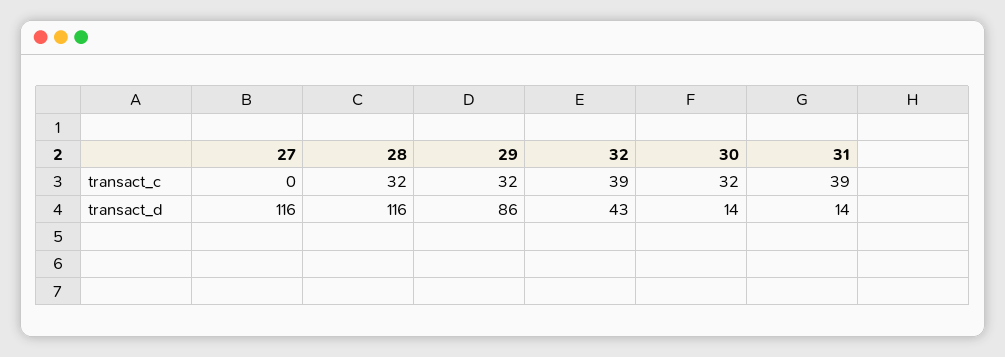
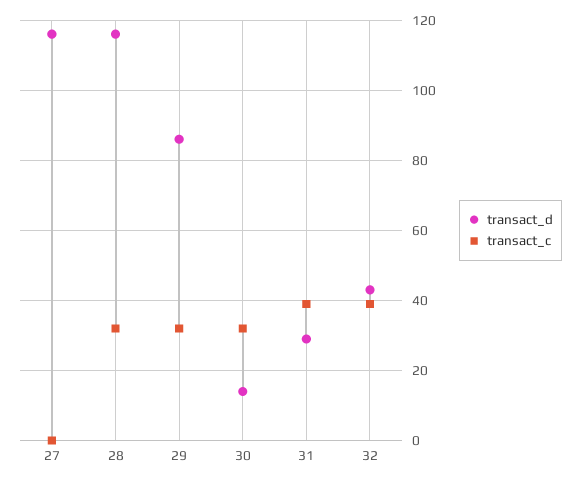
  {
    "transact_c": {
      "27": 0,
      "28": 32,
      "29": 32,
      "32": 39,
      "30": 32,
      "31": 39
    },
    "transact_d": {
      "27": 116,
      "28": 116,
      "29": 86,
      "32": 43,
      "30": 14,
-     "31": 14
+     "31": 30
    }
  }

